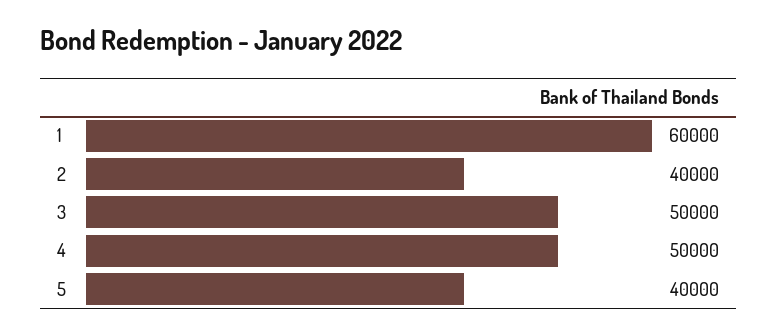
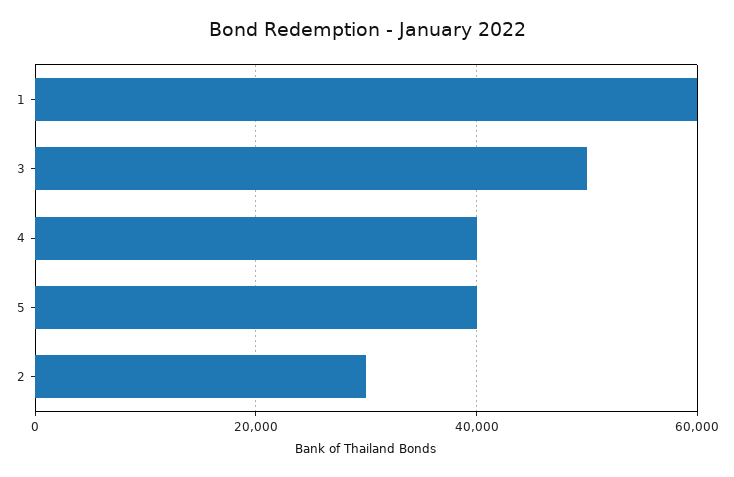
  {
    "1": 60000,
-   "2": 40000,
+   "2": 30000,
    "3": 50000,
-   "4": 50000,
+   "4": 40000,
    "5": 40000
  }

